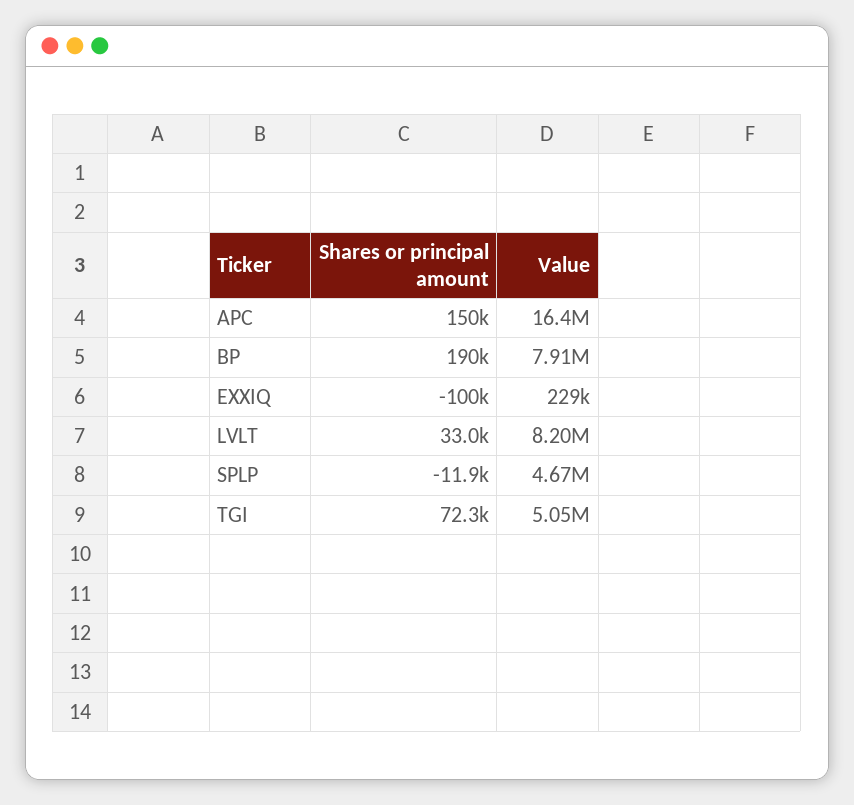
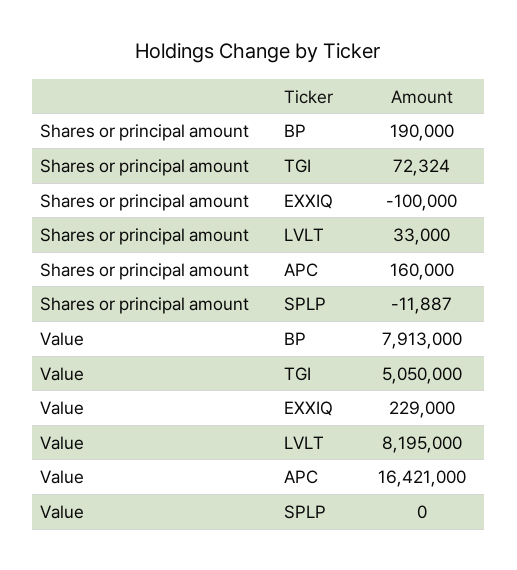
  {
    "Shares or principal amount": {
-     "APC": 150000,
+     "APC": 160000,
      "BP": 190000,
      "EXXIQ": -100000,
      "LVLT": 33000,
      "SPLP": -11887,
      "TGI": 72324
    },
    "Value": {
      "APC": 16421000,
      "BP": 7913000,
      "EXXIQ": 229000,
      "LVLT": 8195000,
-     "SPLP": 4670000,
+     "SPLP": 0,
      "TGI": 5050000
    }
  }

